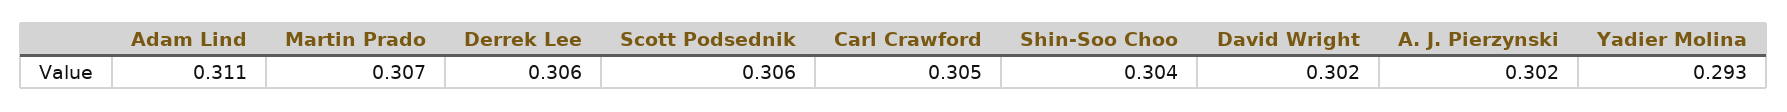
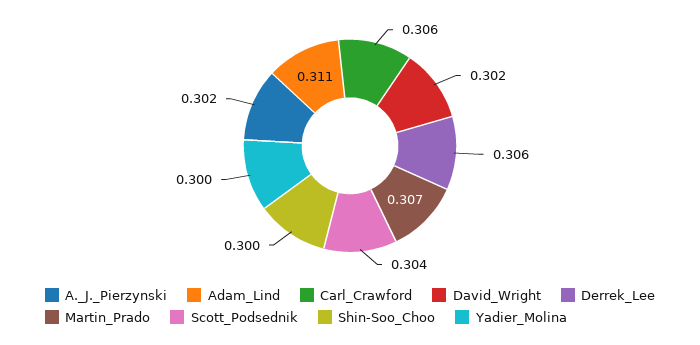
  {
    "Adam Lind": 0.311,
    "Martin Prado": 0.307,
    "Derrek Lee": 0.306,
-   "Scott Podsednik": 0.306,
+   "Scott Podsednik": 0.304,
-   "Carl Crawford": 0.305,
+   "Carl Crawford": 0.306,
-   "Shin-Soo Choo": 0.304,
+   "Shin-Soo Choo": 0.3,
    "David Wright": 0.302,
    "A. J. Pierzynski": 0.302,
-   "Yadier Molina": 0.293
+   "Yadier Molina": 0.3
  }

